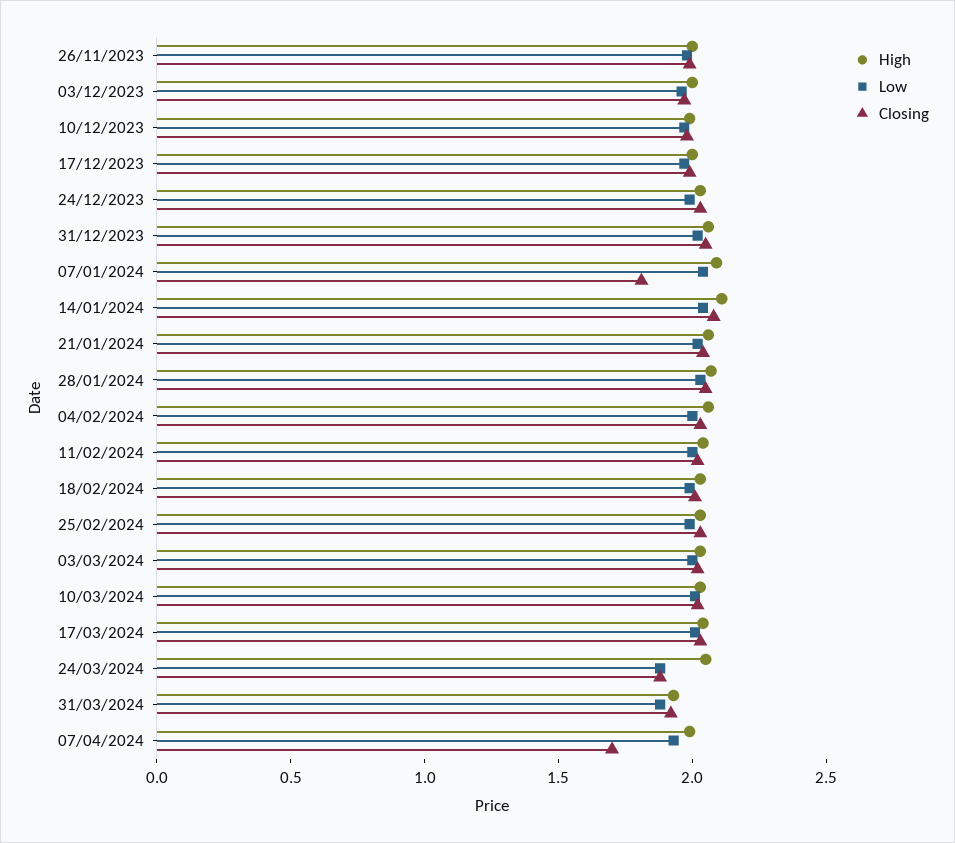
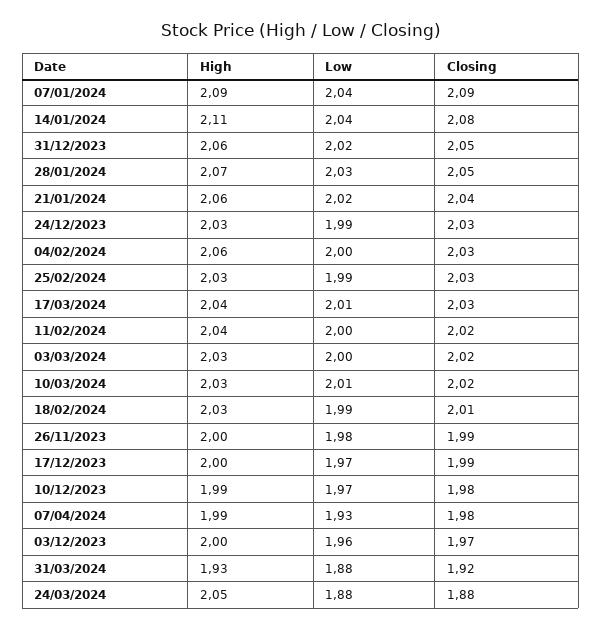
  {
    "High": {
      "26/11/2023": 2,
      "03/12/2023": 2,
      "10/12/2023": 1.99,
      "17/12/2023": 2,
      "24/12/2023": 2.03,
      "31/12/2023": 2.06,
      "07/01/2024": 2.09,
      "14/01/2024": 2.11,
      "21/01/2024": 2.06,
      "28/01/2024": 2.07,
      "04/02/2024": 2.06,
      "11/02/2024": 2.04,
      "18/02/2024": 2.03,
      "25/02/2024": 2.03,
      "03/03/2024": 2.03,
      "10/03/2024": 2.03,
      "17/03/2024": 2.04,
      "24/03/2024": 2.05,
      "31/03/2024": 1.93,
      "07/04/2024": 1.99
    },
    "Low": {
      "26/11/2023": 1.98,
      "03/12/2023": 1.96,
      "10/12/2023": 1.97,
      "17/12/2023": 1.97,
      "24/12/2023": 1.99,
      "31/12/2023": 2.02,
      "07/01/2024": 2.04,
      "14/01/2024": 2.04,
      "21/01/2024": 2.02,
      "28/01/2024": 2.03,
      "04/02/2024": 2,
      "11/02/2024": 2,
      "18/02/2024": 1.99,
      "25/02/2024": 1.99,
      "03/03/2024": 2,
      "10/03/2024": 2.01,
      "17/03/2024": 2.01,
      "24/03/2024": 1.88,
      "31/03/2024": 1.88,
      "07/04/2024": 1.93
    },
    "Closing": {
      "26/11/2023": 1.99,
      "03/12/2023": 1.97,
      "10/12/2023": 1.98,
      "17/12/2023": 1.99,
      "24/12/2023": 2.03,
      "31/12/2023": 2.05,
-     "07/01/2024": 1.8,
+     "07/01/2024": 2.09,
      "14/01/2024": 2.08,
      "21/01/2024": 2.04,
      "28/01/2024": 2.05,
      "04/02/2024": 2.03,
      "11/02/2024": 2.02,
      "18/02/2024": 2.01,
      "25/02/2024": 2.03,
      "03/03/2024": 2.02,
      "10/03/2024": 2.02,
      "17/03/2024": 2.03,
      "24/03/2024": 1.88,
      "31/03/2024": 1.92,
-     "07/04/2024": 1.7
+     "07/04/2024": 1.98
    }
  }

